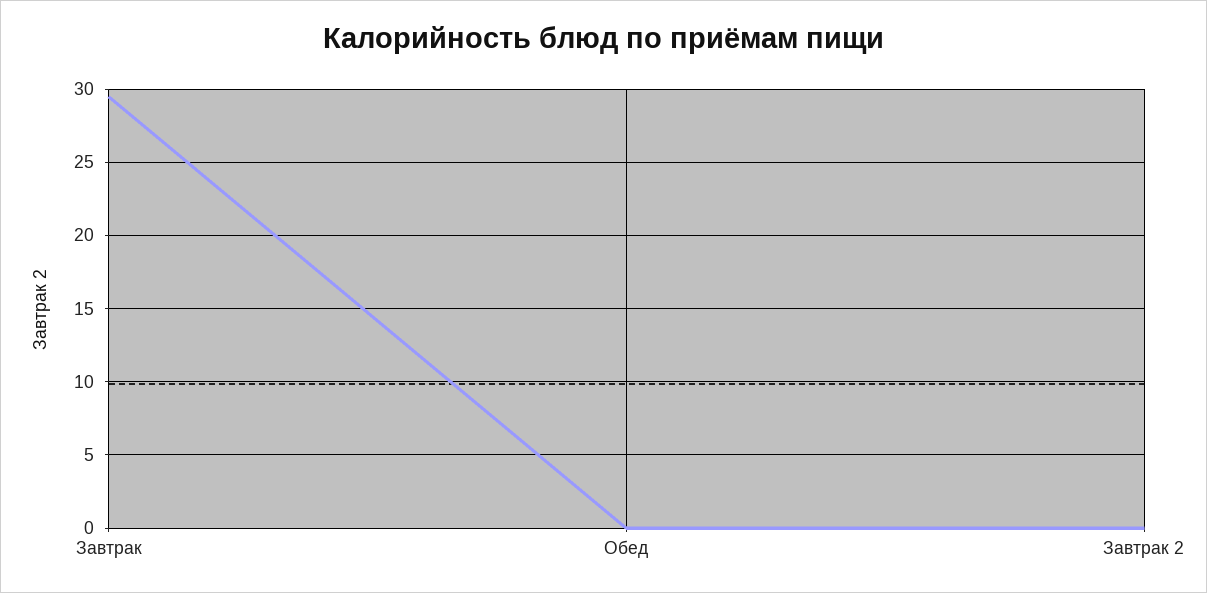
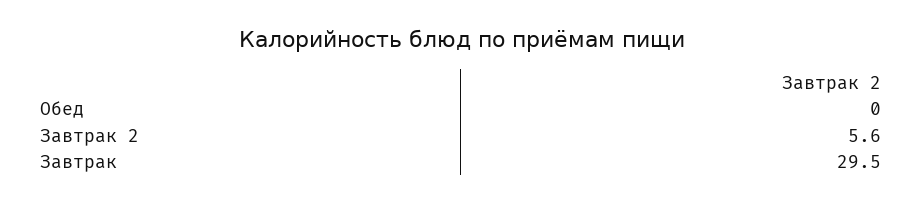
  {
    "Завтрак": 29.5,
    "Обед": 0,
-   "Завтрак 2": 0
+   "Завтрак 2": 5.6
  }

